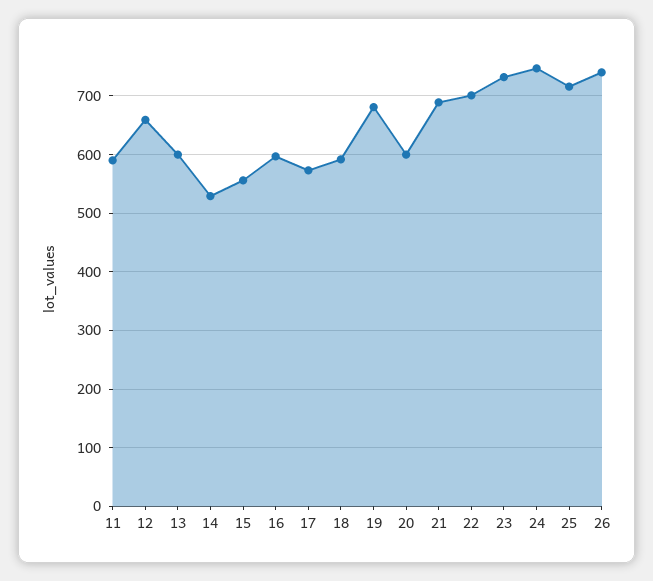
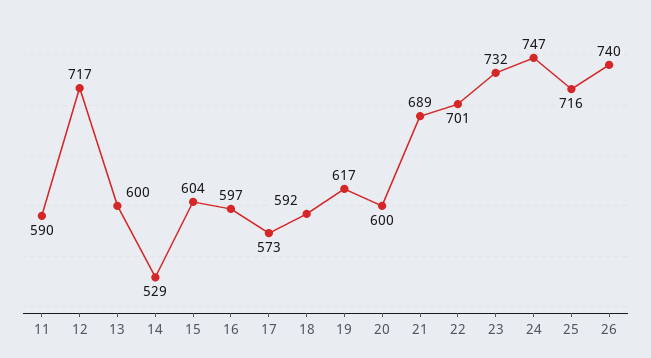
  {
    "11": 590,
-   "12": 660,
+   "12": 717,
    "13": 600,
    "14": 529,
-   "15": 560,
+   "15": 604,
    "16": 597,
    "17": 573,
    "18": 592,
-   "19": 680,
+   "19": 617,
    "20": 600,
    "21": 689,
    "22": 701,
    "23": 732,
    "24": 747,
    "25": 716,
    "26": 740
  }

